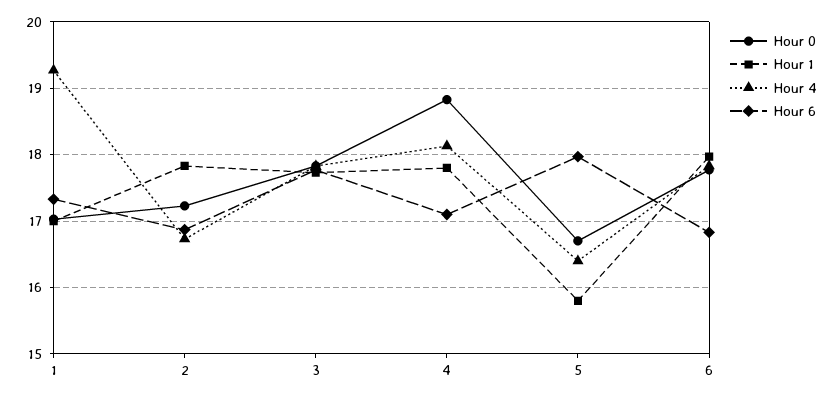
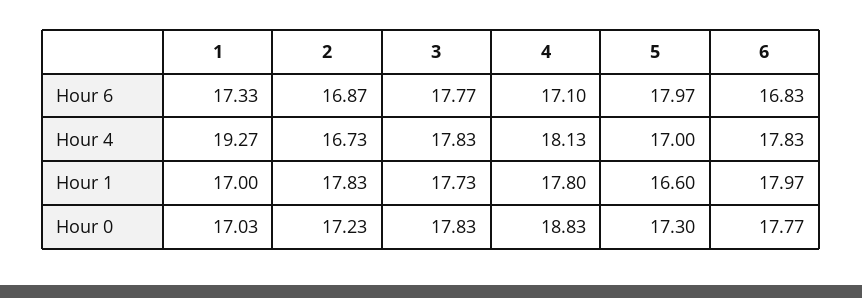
  {
    "Hour 0": {
      "1": 17.03,
      "2": 17.23,
      "3": 17.83,
      "4": 18.83,
-     "5": 16.7,
+     "5": 17.3,
      "6": 17.77
    },
    "Hour 1": {
      "1": 17,
      "2": 17.83,
      "3": 17.73,
      "4": 17.8,
-     "5": 15.8,
+     "5": 16.6,
      "6": 17.97
    },
    "Hour 4": {
      "1": 19.27,
      "2": 16.73,
      "3": 17.83,
      "4": 18.13,
-     "5": 16.4,
+     "5": 17,
      "6": 17.83
    },
    "Hour 6": {
      "1": 17.33,
      "2": 16.87,
      "3": 17.77,
      "4": 17.1,
      "5": 17.97,
      "6": 16.83
    }
  }

